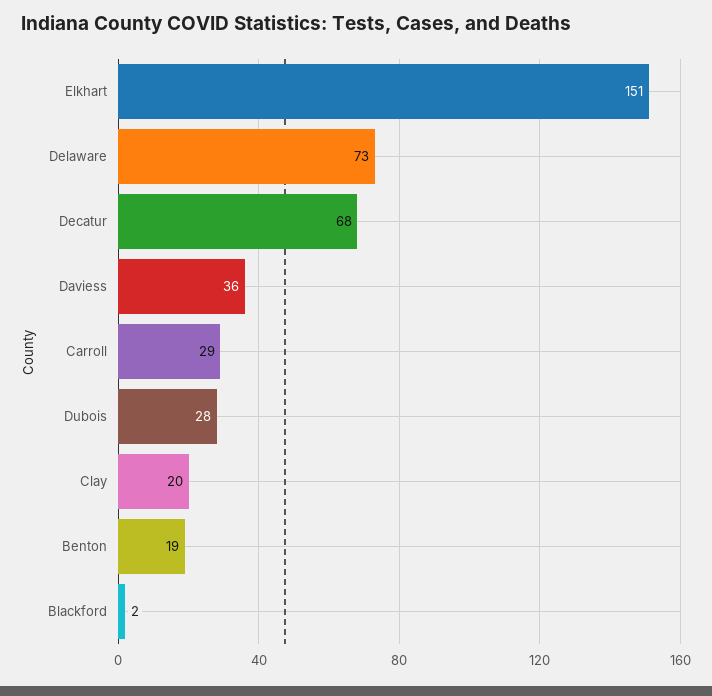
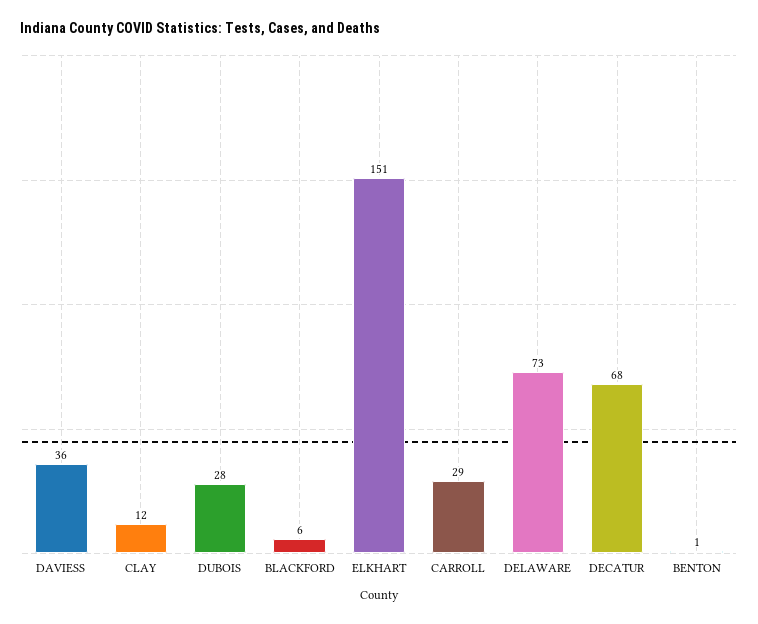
  {
    "Elkhart": 151,
    "Delaware": 73,
    "Decatur": 68,
    "Daviess": 36,
    "Carroll": 29,
    "Dubois": 28,
-   "Clay": 20,
+   "Clay": 12,
-   "Benton": 19,
+   "Benton": 1,
-   "Blackford": 2
+   "Blackford": 6
  }

